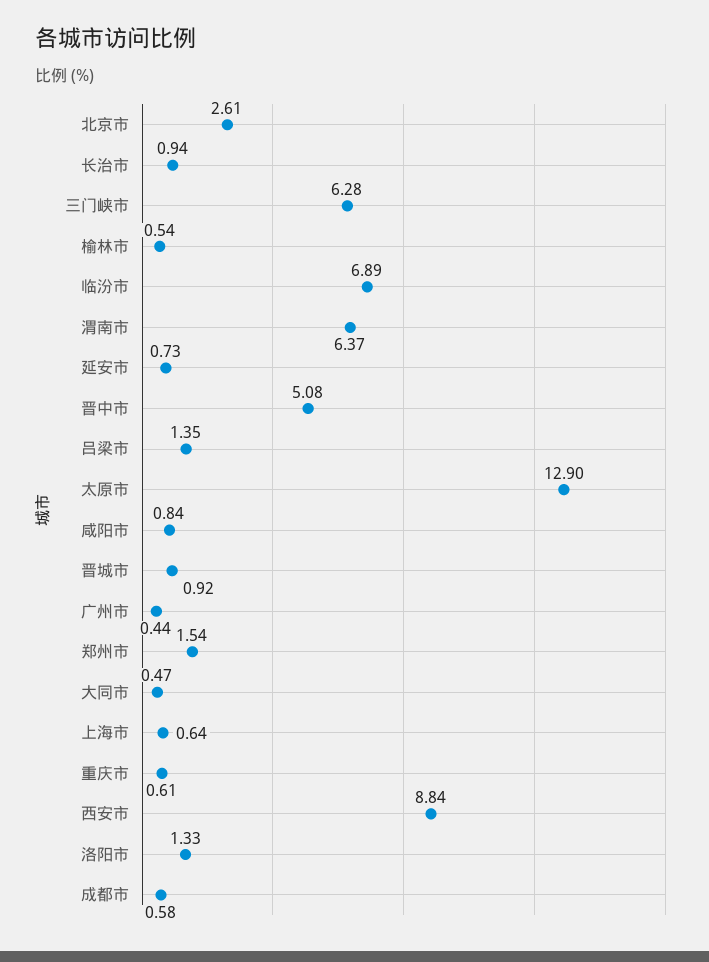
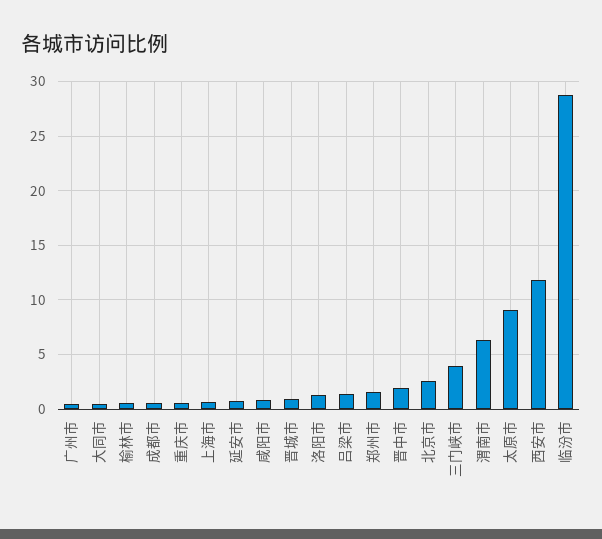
  {
    "北京市": 2.61,
-   "长治市": 0.94,
-   "三门峡市": 6.28,
+   "三门峡市": 4,
    "榆林市": 0.54,
-   "临汾市": 6.89,
+   "临汾市": 29,
    "渭南市": 6.37,
    "延安市": 0.73,
-   "晋中市": 5.08,
+   "晋中市": 2,
    "吕梁市": 1.35,
-   "太原市": 12.9,
+   "太原市": 9,
    "咸阳市": 0.84,
    "晋城市": 0.92,
    "广州市": 0.44,
    "郑州市": 1.54,
    "大同市": 0.47,
    "上海市": 0.64,
    "重庆市": 0.61,
-   "西安市": 8.84,
+   "西安市": 12,
    "洛阳市": 1.33,
    "成都市": 0.58
  }

